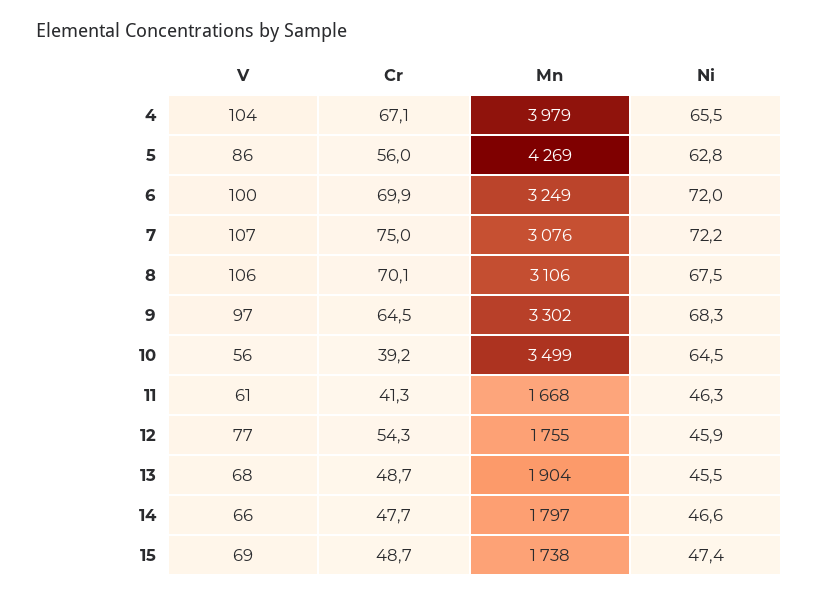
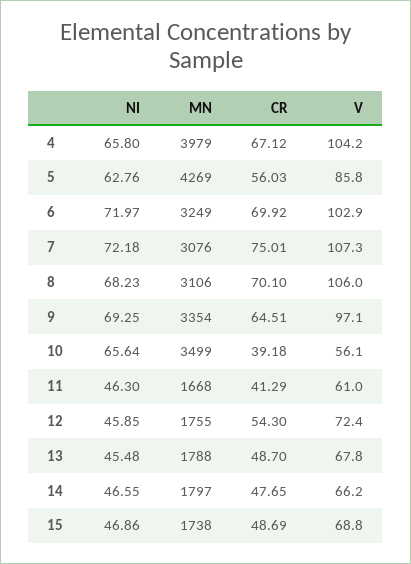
  {
    "V": {
      "4": 104.2,
      "5": 85.8,
-     "6": 100,
+     "6": 102.9,
      "7": 107.3,
      "8": 106,
      "9": 97.1,
      "10": 56.1,
      "11": 61,
-     "12": 77,
+     "12": 72.4,
      "13": 67.8,
      "14": 66.2,
      "15": 68.8
    },
    "Cr": {
      "4": 67.12,
      "5": 56.03,
      "6": 69.92,
      "7": 75.01,
      "8": 70.1,
      "9": 64.51,
      "10": 39.18,
      "11": 41.29,
      "12": 54.3,
      "13": 48.7,
      "14": 47.65,
      "15": 48.69
    },
    "Mn": {
      "4": 3979,
      "5": 4269,
      "6": 3249,
      "7": 3076,
      "8": 3106,
-     "9": 3302,
+     "9": 3354,
      "10": 3499,
      "11": 1668,
      "12": 1755,
-     "13": 1904,
+     "13": 1788,
      "14": 1797,
      "15": 1738
    },
    "Ni": {
-     "4": 65.5,
+     "4": 65.8,
      "5": 62.76,
      "6": 71.97,
      "7": 72.18,
-     "8": 67.5,
+     "8": 68.23,
-     "9": 68.3,
+     "9": 69.25,
-     "10": 64.5,
+     "10": 65.64,
      "11": 46.3,
      "12": 45.85,
      "13": 45.48,
      "14": 46.55,
-     "15": 47.4
+     "15": 46.86
    }
  }

